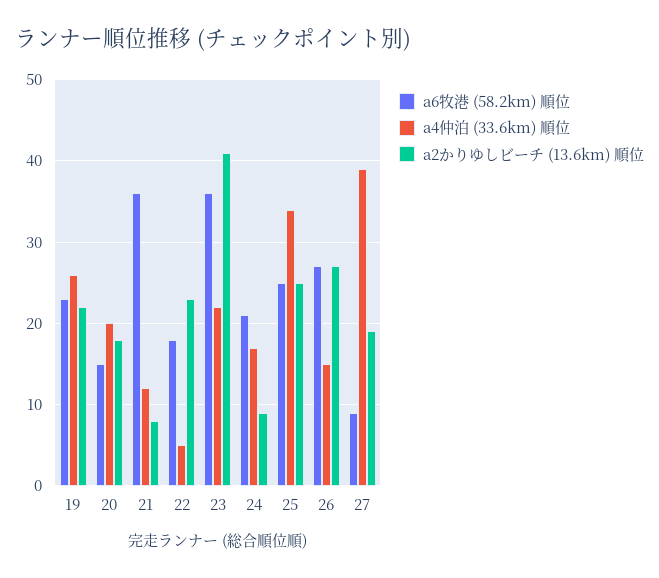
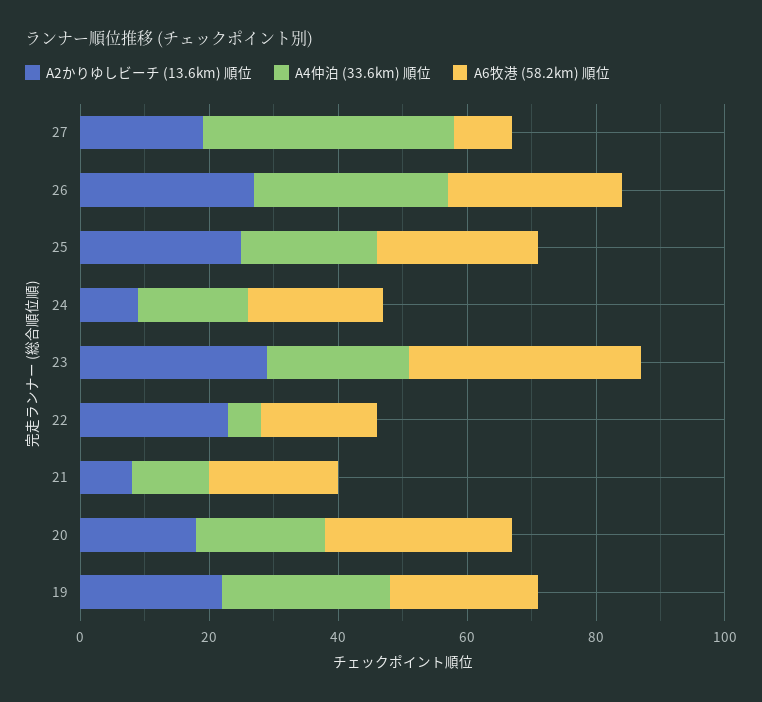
  {
    "a6牧港 (58.2km) 順位": {
      "19": 23,
-     "20": 15,
+     "20": 30,
-     "21": 36,
+     "21": 20,
      "22": 18,
      "23": 36,
      "24": 21,
      "25": 25,
      "26": 27,
      "27": 9
    },
    "a4仲泊 (33.6km) 順位": {
      "19": 26,
      "20": 20,
      "21": 12,
      "22": 5,
      "23": 22,
      "24": 17,
-     "25": 34,
+     "25": 20,
-     "26": 15,
+     "26": 30,
      "27": 39
    },
    "a2かりゆしビーチ (13.6km) 順位": {
      "19": 22,
      "20": 18,
      "21": 8,
      "22": 23,
-     "23": 41,
+     "23": 30,
      "24": 9,
      "25": 25,
      "26": 27,
      "27": 19
    }
  }

